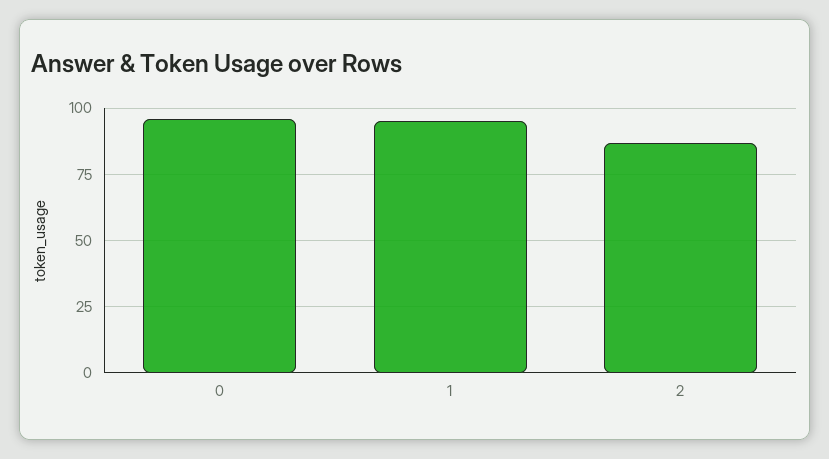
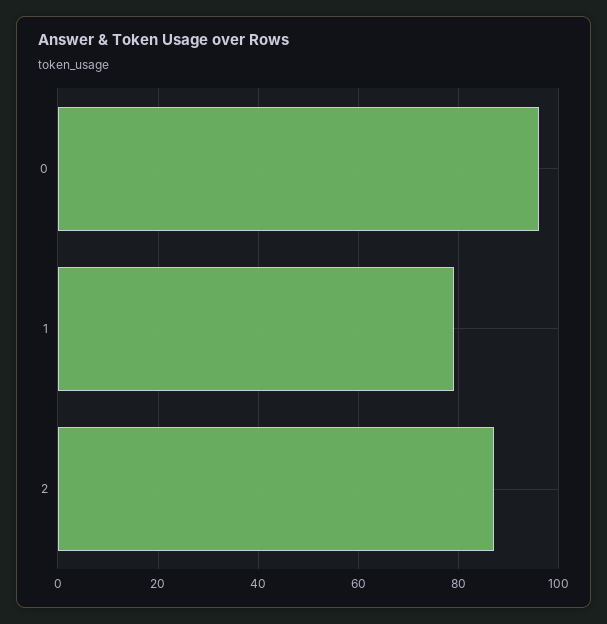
  {
    "0": 95,
-   "1": 95,
+   "1": 80,
    "2": 85
  }

